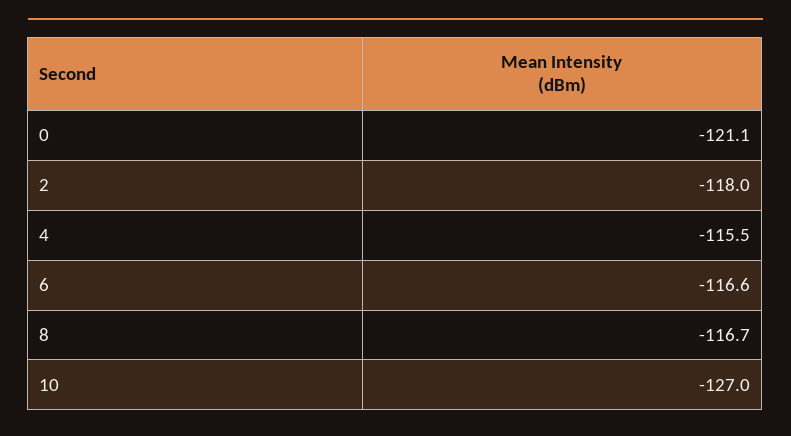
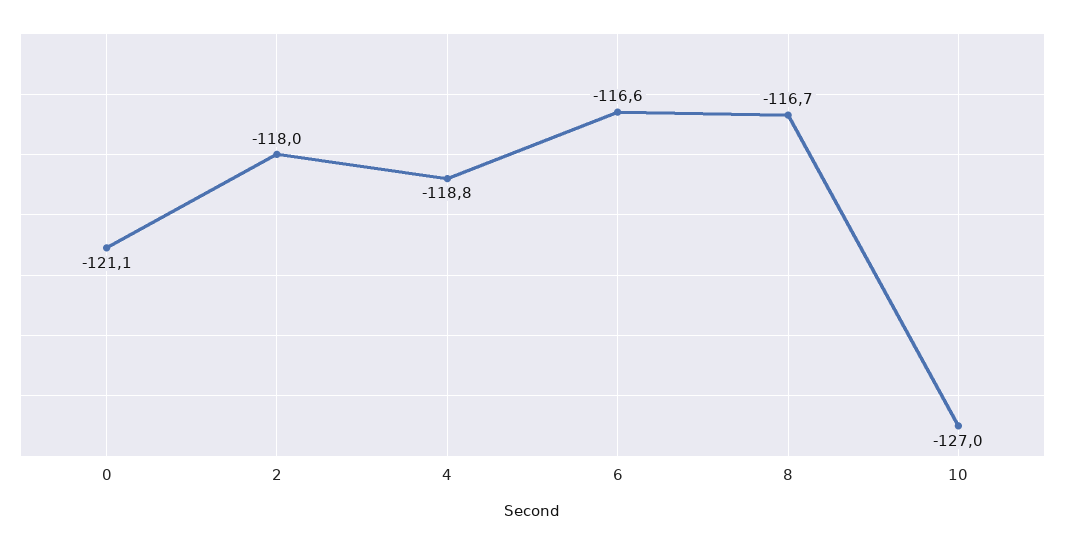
  {
    "0": -121.1,
    "2": -118,
-   "4": -115.5,
+   "4": -118.8,
    "6": -116.6,
    "8": -116.7,
    "10": -127
  }

